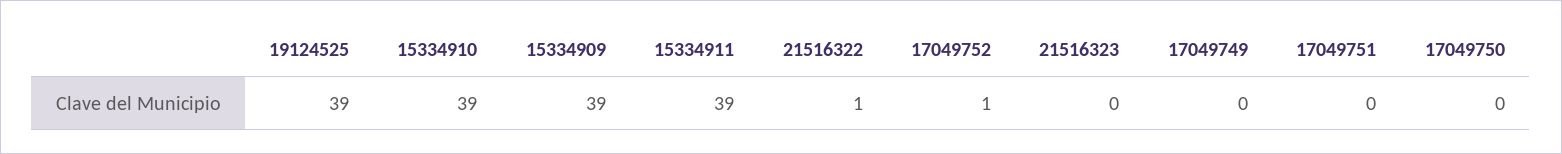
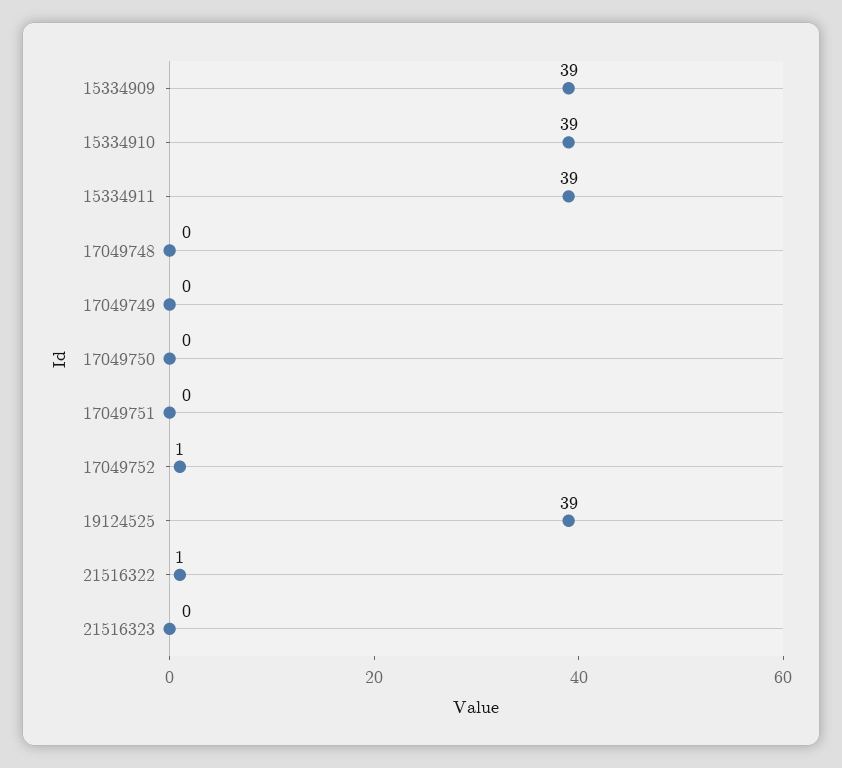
  {
    "19124525": 39,
    "15334910": 39,
    "15334909": 39,
    "15334911": 39,
    "21516322": 1,
    "17049752": 1,
    "21516323": 0,
    "17049749": 0,
    "17049751": 0,
-   "17049750": 0
+   "17049750": 0,
+   "17049748": 0
  }

